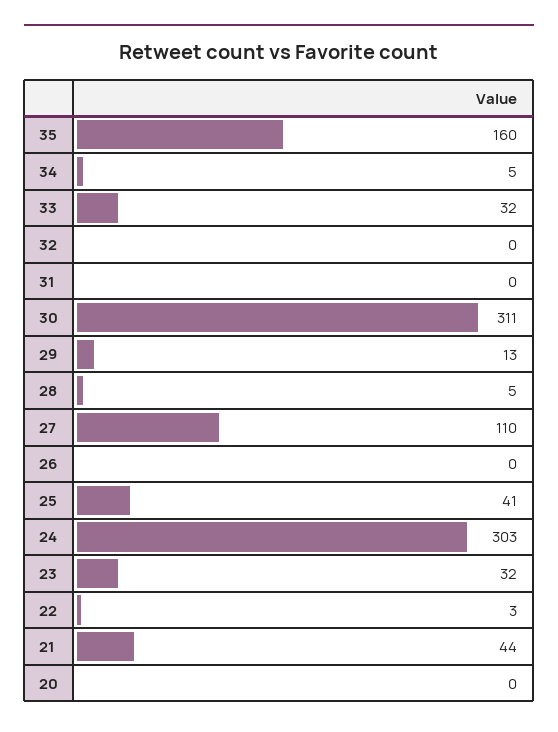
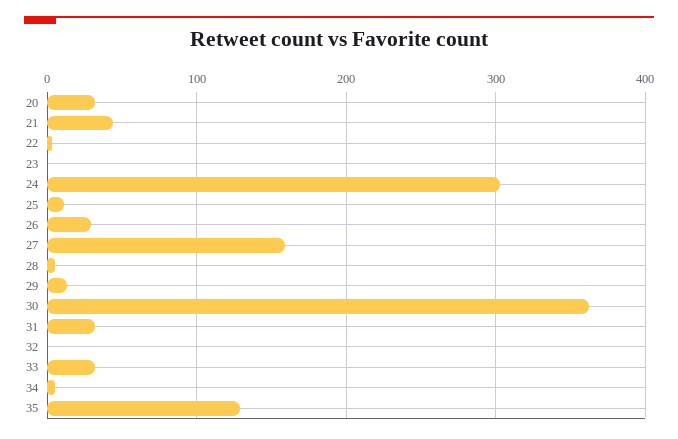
  {
-   "35": 160,
+   "35": 130,
    "34": 5,
    "33": 32,
    "32": 0,
-   "31": 0,
+   "31": 30,
-   "30": 311,
+   "30": 360,
    "29": 13,
    "28": 5,
-   "27": 110,
+   "27": 160,
-   "26": 0,
+   "26": 30,
-   "25": 41,
+   "25": 10,
    "24": 303,
-   "23": 32,
+   "23": 0,
    "22": 3,
    "21": 44,
-   "20": 0
+   "20": 30
  }

